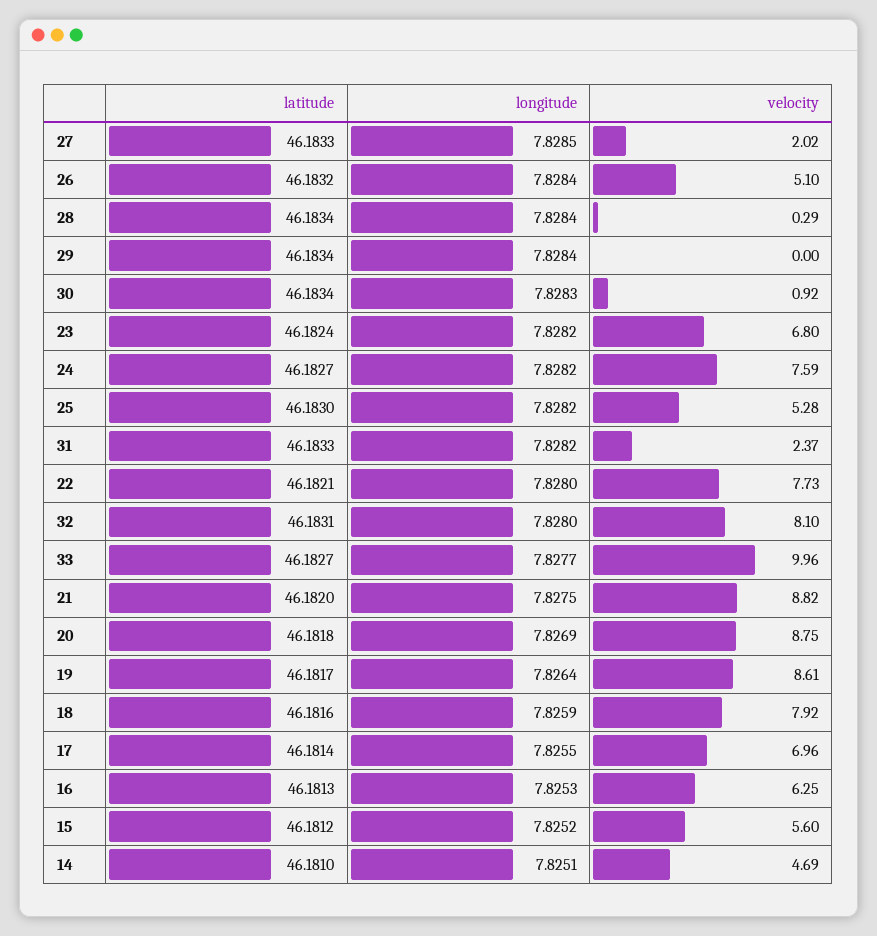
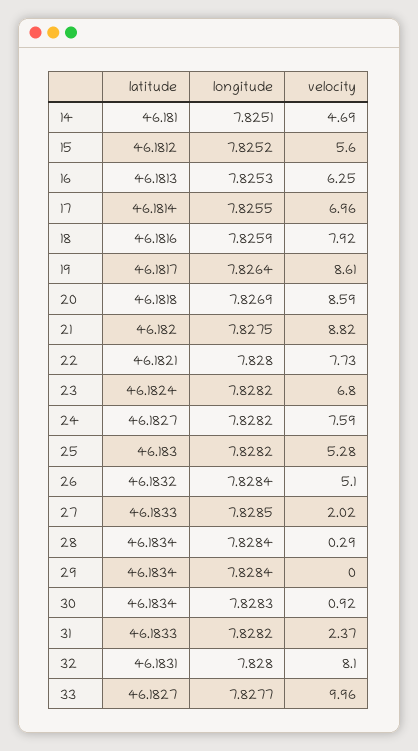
  {
    "latitude": {
      "27": 46.1833,
      "26": 46.1832,
      "28": 46.1834,
      "29": 46.1834,
      "30": 46.1834,
      "23": 46.1824,
      "24": 46.1827,
      "25": 46.183,
      "31": 46.1833,
      "22": 46.1821,
      "32": 46.1831,
      "33": 46.1827,
      "21": 46.182,
      "20": 46.1818,
      "19": 46.1817,
      "18": 46.1816,
      "17": 46.1814,
      "16": 46.1813,
      "15": 46.1812,
      "14": 46.181
    },
    "longitude": {
      "27": 7.8285,
      "26": 7.8284,
      "28": 7.8284,
      "29": 7.8284,
      "30": 7.8283,
      "23": 7.8282,
      "24": 7.8282,
      "25": 7.8282,
      "31": 7.8282,
      "22": 7.828,
      "32": 7.828,
      "33": 7.8277,
      "21": 7.8275,
      "20": 7.8269,
      "19": 7.8264,
      "18": 7.8259,
      "17": 7.8255,
      "16": 7.8253,
      "15": 7.8252,
      "14": 7.8251
    },
    "velocity": {
      "27": 2.02,
      "26": 5.1,
      "28": 0.29,
      "29": 0,
      "30": 0.92,
      "23": 6.8,
      "24": 7.59,
      "25": 5.28,
      "31": 2.37,
      "22": 7.73,
      "32": 8.1,
      "33": 9.96,
      "21": 8.82,
-     "20": 8.75,
+     "20": 8.59,
      "19": 8.61,
      "18": 7.92,
      "17": 6.96,
      "16": 6.25,
      "15": 5.6,
      "14": 4.69
    }
  }

